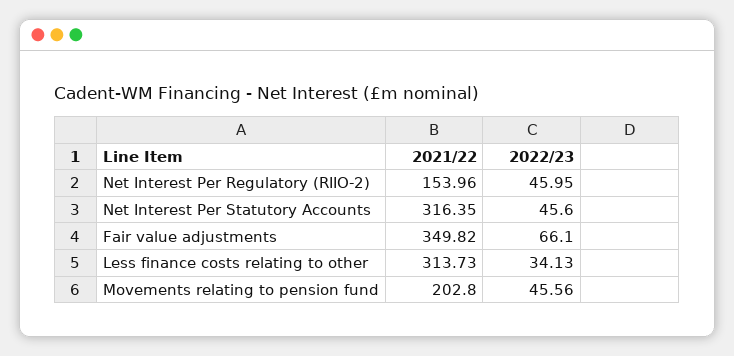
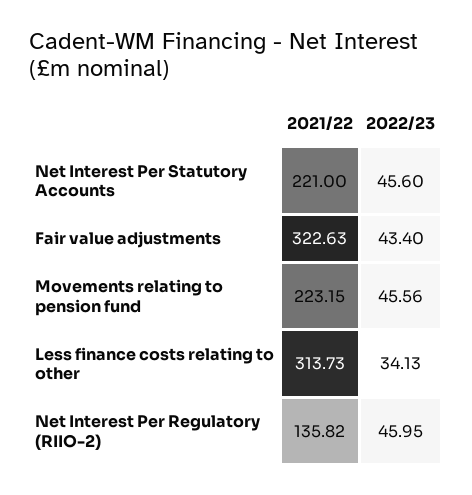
  {
    "2021/22": {
-     "Net Interest Per Regulatory (RIIO-2)": 153.96,
+     "Net Interest Per Regulatory (RIIO-2)": 135.82,
-     "Net Interest Per Statutory Accounts": 316.35,
+     "Net Interest Per Statutory Accounts": 221,
-     "Fair value adjustments": 349.82,
+     "Fair value adjustments": 322.63,
      "Less finance costs relating to other": 313.73,
-     "Movements relating to pension fund": 202.8
+     "Movements relating to pension fund": 223.15
    },
    "2022/23": {
      "Net Interest Per Regulatory (RIIO-2)": 45.95,
      "Net Interest Per Statutory Accounts": 45.6,
-     "Fair value adjustments": 66.1,
+     "Fair value adjustments": 43.4,
      "Less finance costs relating to other": 34.13,
      "Movements relating to pension fund": 45.56
    }
  }

